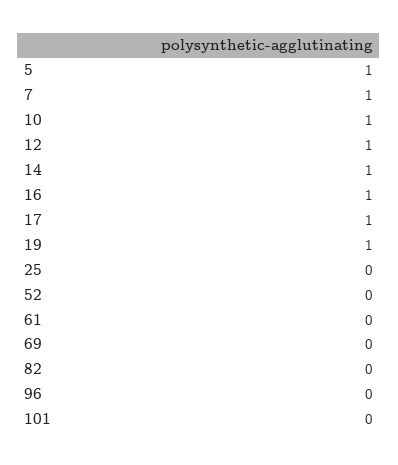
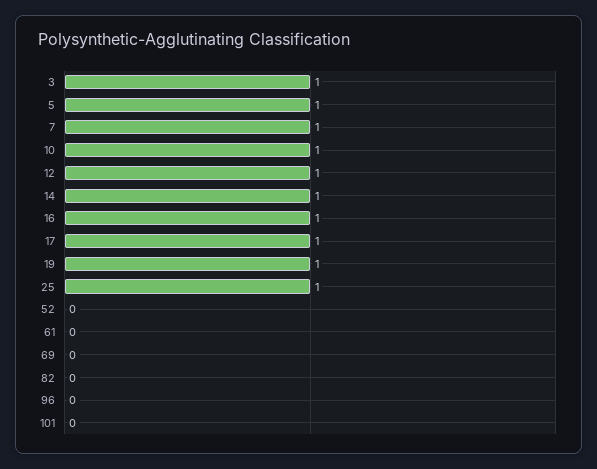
  {
    "5": 1,
    "7": 1,
    "10": 1,
    "12": 1,
    "14": 1,
    "16": 1,
    "17": 1,
    "19": 1,
-   "25": 0,
+   "25": 1,
    "52": 0,
    "61": 0,
    "69": 0,
    "82": 0,
    "96": 0,
-   "101": 0
+   "101": 0,
+   "3": 1
  }

